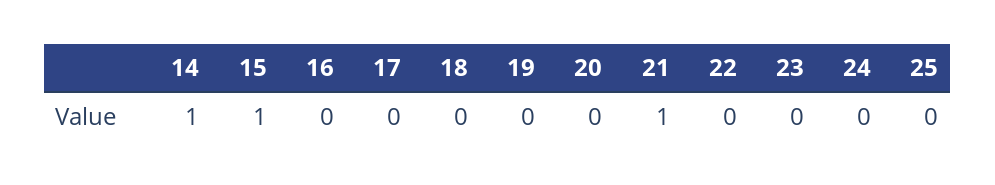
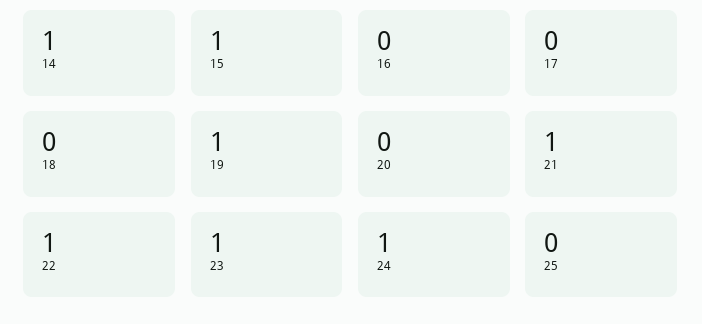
  {
    "14": 1,
    "15": 1,
    "16": 0,
    "17": 0,
    "18": 0,
-   "19": 0,
+   "19": 1,
    "20": 0,
    "21": 1,
-   "22": 0,
+   "22": 1,
-   "23": 0,
+   "23": 1,
-   "24": 0,
+   "24": 1,
    "25": 0
  }

